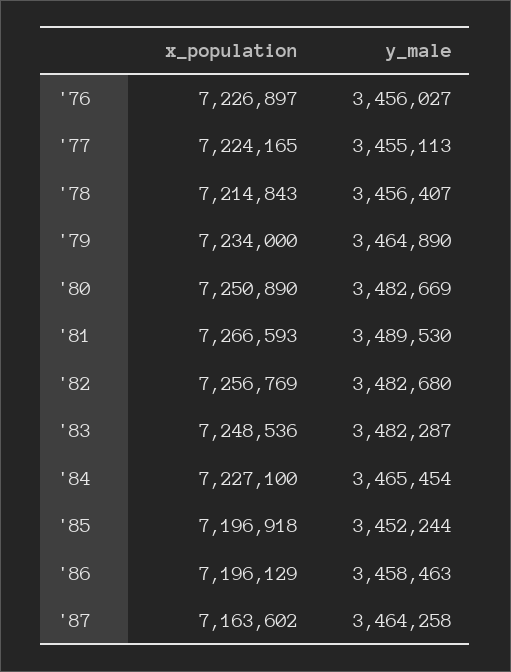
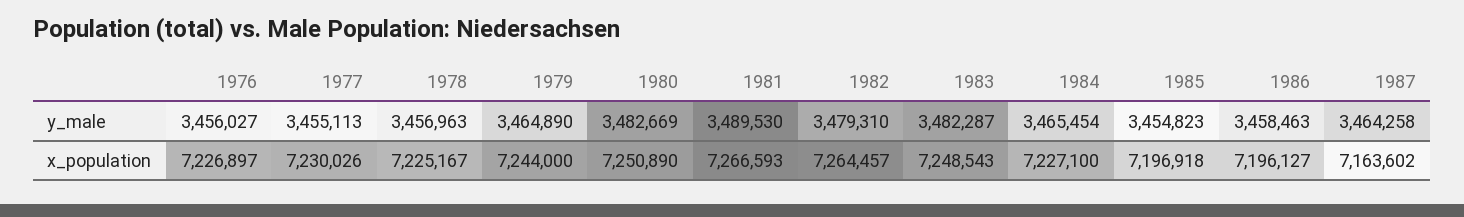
  {
    "x_population": {
      "'76": 7226897,
-     "'77": 7224165,
+     "'77": 7230026,
-     "'78": 7214843,
+     "'78": 7225167,
-     "'79": 7234000,
+     "'79": 7244000,
      "'80": 7250890,
      "'81": 7266593,
-     "'82": 7256769,
+     "'82": 7264457,
-     "'83": 7248536,
+     "'83": 7248543,
      "'84": 7227100,
      "'85": 7196918,
-     "'86": 7196129,
+     "'86": 7196127,
      "'87": 7163602
    },
    "y_male": {
      "'76": 3456027,
      "'77": 3455113,
-     "'78": 3456407,
+     "'78": 3456963,
      "'79": 3464890,
      "'80": 3482669,
      "'81": 3489530,
-     "'82": 3482680,
+     "'82": 3479310,
      "'83": 3482287,
      "'84": 3465454,
-     "'85": 3452244,
+     "'85": 3454823,
      "'86": 3458463,
      "'87": 3464258
    }
  }

